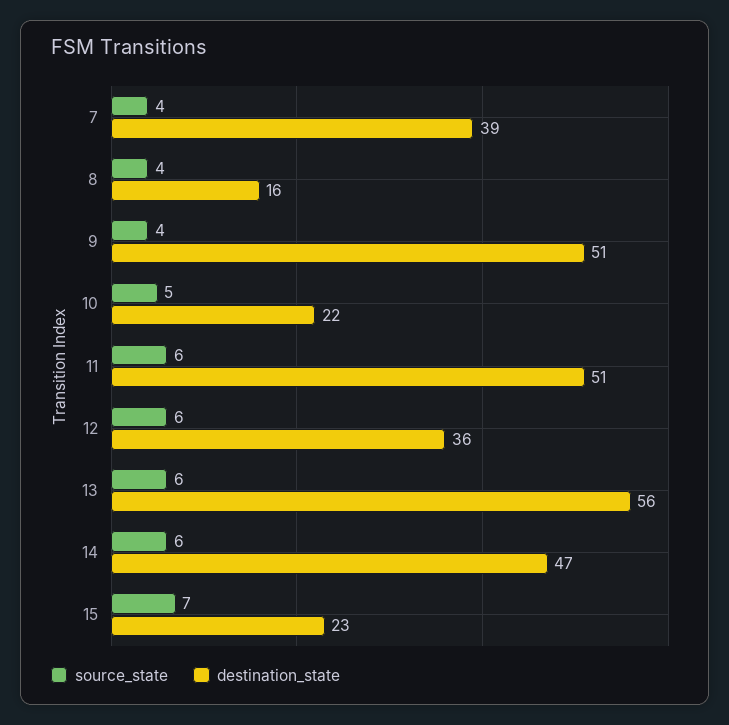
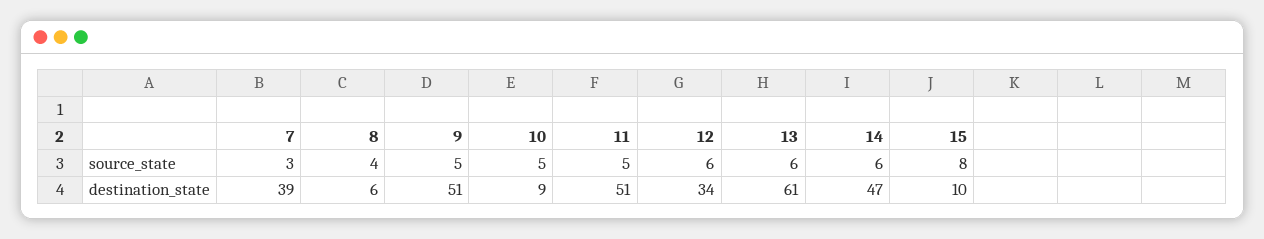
  {
    "source_state": {
-     "7": 4,
+     "7": 3,
      "8": 4,
-     "9": 4,
+     "9": 5,
      "10": 5,
-     "11": 6,
+     "11": 5,
      "12": 6,
      "13": 6,
      "14": 6,
-     "15": 7
+     "15": 8
    },
    "destination_state": {
      "7": 39,
-     "8": 16,
+     "8": 6,
      "9": 51,
-     "10": 22,
+     "10": 9,
      "11": 51,
-     "12": 36,
+     "12": 34,
-     "13": 56,
+     "13": 61,
      "14": 47,
-     "15": 23
+     "15": 10
    }
  }

